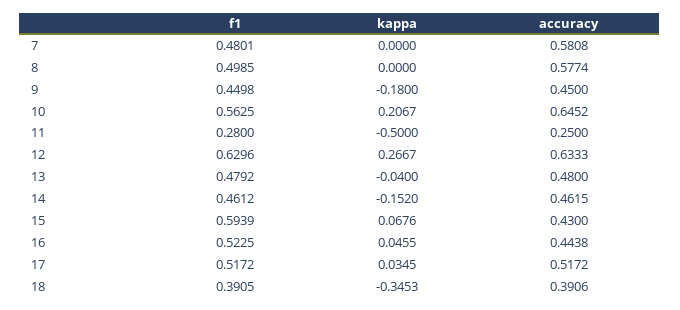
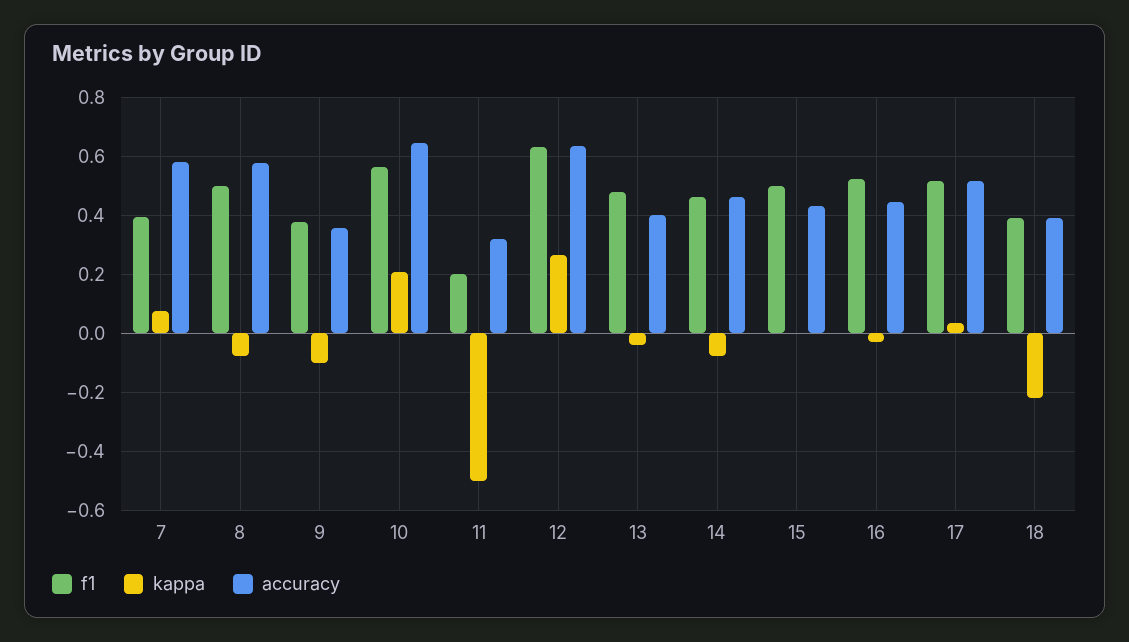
  {
    "f1": {
-     "7": 0.4801,
+     "7": 0.4,
      "8": 0.4985,
-     "9": 0.4498,
+     "9": 0.375,
      "10": 0.5625,
-     "11": 0.28,
+     "11": 0.2,
      "12": 0.6296,
      "13": 0.4792,
      "14": 0.4612,
-     "15": 0.5939,
+     "15": 0.5,
      "16": 0.5225,
      "17": 0.5172,
      "18": 0.3905
    },
    "kappa": {
-     "7": 0,
+     "7": 0.075,
-     "8": 0,
+     "8": -0.075,
-     "9": -0.18,
+     "9": -0.1,
      "10": 0.2067,
      "11": -0.5,
      "12": 0.2667,
      "13": -0.04,
-     "14": -0.152,
+     "14": -0.075,
-     "15": 0.0676,
+     "15": 0,
-     "16": 0.0455,
+     "16": -0.025,
      "17": 0.0345,
-     "18": -0.3453
+     "18": -0.225
    },
    "accuracy": {
      "7": 0.5808,
      "8": 0.5774,
-     "9": 0.45,
+     "9": 0.35,
      "10": 0.6452,
-     "11": 0.25,
+     "11": 0.325,
      "12": 0.6333,
-     "13": 0.48,
+     "13": 0.4,
      "14": 0.4615,
      "15": 0.43,
      "16": 0.4438,
      "17": 0.5172,
      "18": 0.3906
    }
  }

